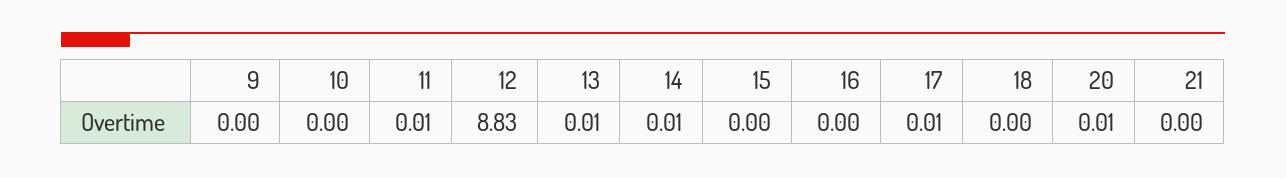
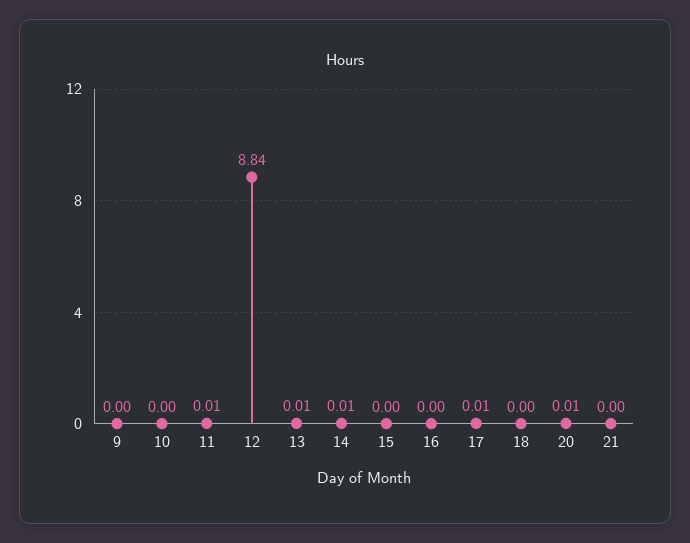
  {
    "9": 0,
    "10": 0,
    "11": 0.01,
-   "12": 8.83,
+   "12": 8.84,
    "13": 0.01,
    "14": 0.01,
    "15": 0,
    "16": 0,
    "17": 0.01,
    "18": 0,
    "20": 0.01,
    "21": 0
  }

